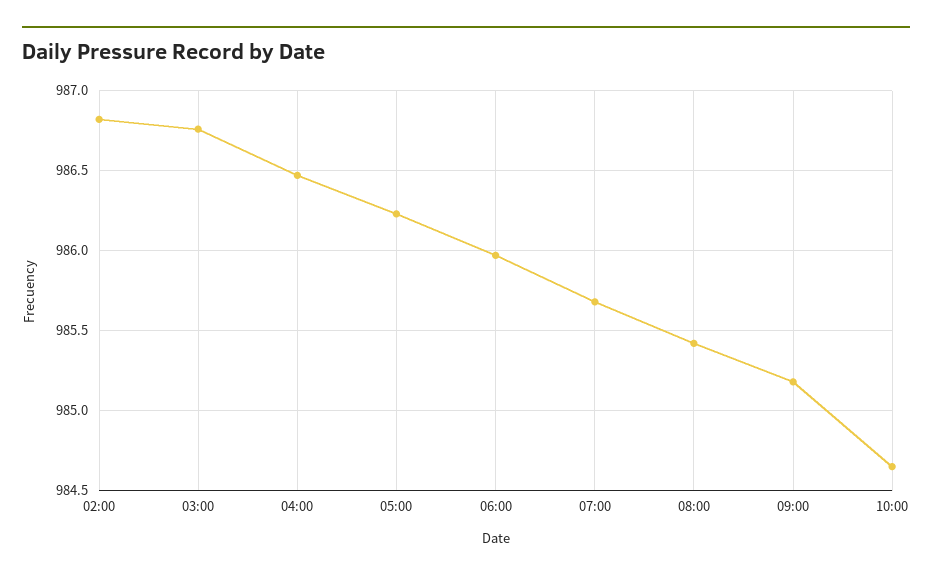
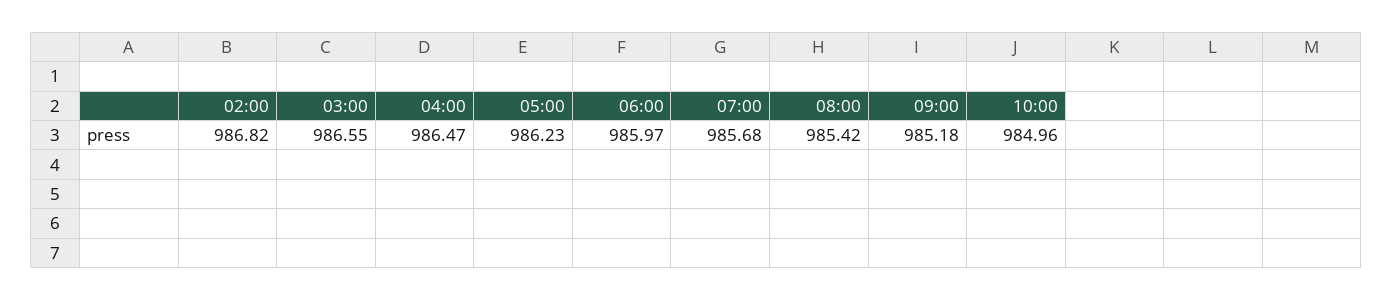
  {
    "02:00": 986.82,
-   "03:00": 986.75,
+   "03:00": 986.55,
    "04:00": 986.47,
    "05:00": 986.23,
    "06:00": 985.97,
    "07:00": 985.68,
    "08:00": 985.42,
    "09:00": 985.18,
-   "10:00": 984.65
+   "10:00": 984.96
  }

